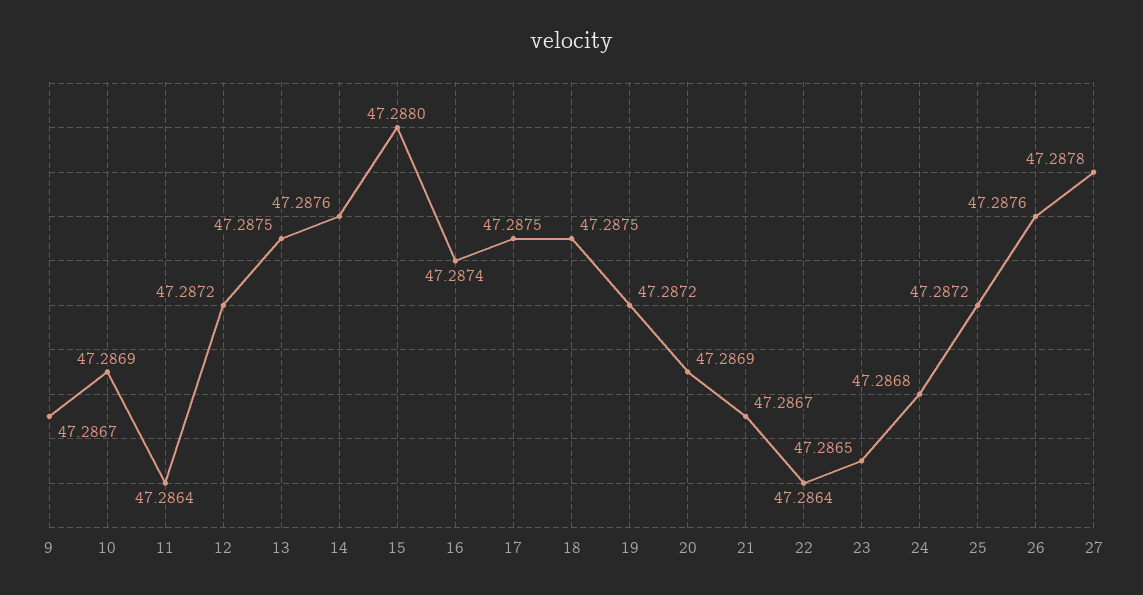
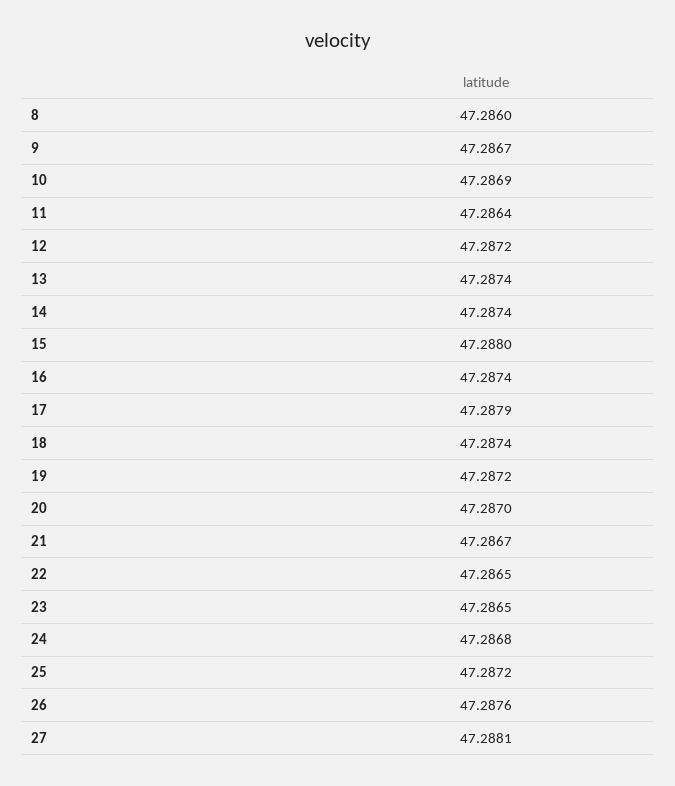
  {
    "9": 47.2867,
    "10": 47.2869,
    "11": 47.2864,
    "12": 47.2872,
-   "13": 47.2875,
+   "13": 47.2874,
-   "14": 47.2876,
+   "14": 47.2874,
    "15": 47.288,
    "16": 47.2874,
-   "17": 47.2875,
+   "17": 47.2879,
-   "18": 47.2875,
+   "18": 47.2874,
    "19": 47.2872,
-   "20": 47.2869,
+   "20": 47.287,
    "21": 47.2867,
-   "22": 47.2864,
+   "22": 47.2865,
    "23": 47.2865,
    "24": 47.2868,
    "25": 47.2872,
    "26": 47.2876,
-   "27": 47.2878
+   "27": 47.2881,
+   "8": 47.286
  }

